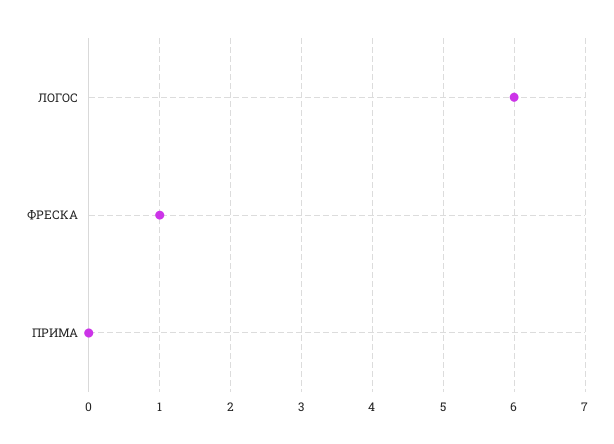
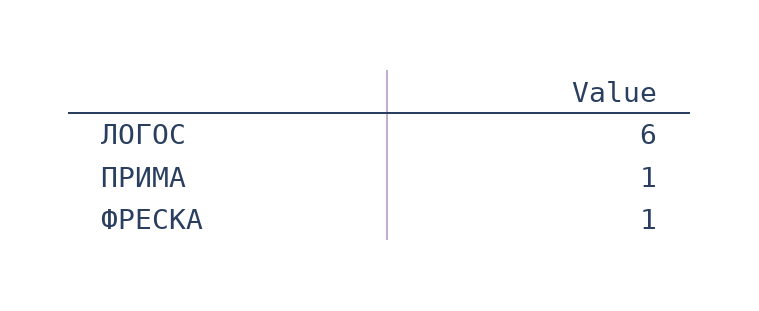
  {
    "ЛОГОС": 6,
    "ФРЕСКА": 1,
-   "ПРИМА": 0
+   "ПРИМА": 1
  }

